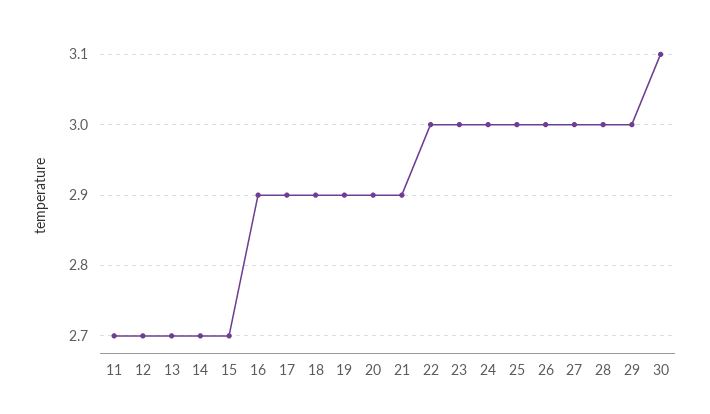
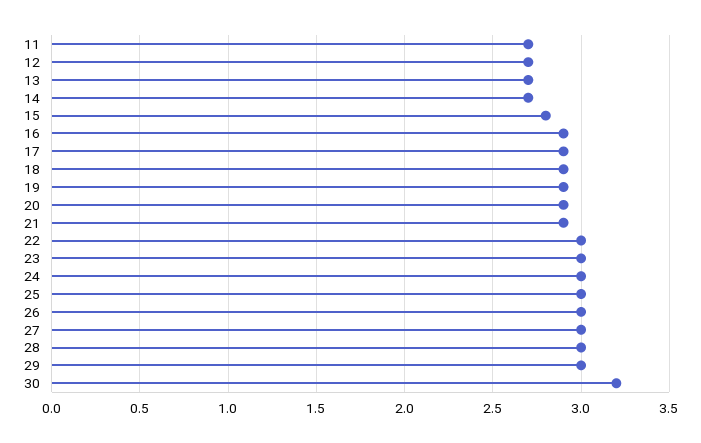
  {
    "11": 2.7,
    "12": 2.7,
    "13": 2.7,
    "14": 2.7,
-   "15": 2.7,
+   "15": 2.8,
    "16": 2.9,
    "17": 2.9,
    "18": 2.9,
    "19": 2.9,
    "20": 2.9,
    "21": 2.9,
    "22": 3,
    "23": 3,
    "24": 3,
    "25": 3,
    "26": 3,
    "27": 3,
    "28": 3,
    "29": 3,
-   "30": 3.1
+   "30": 3.2
  }

